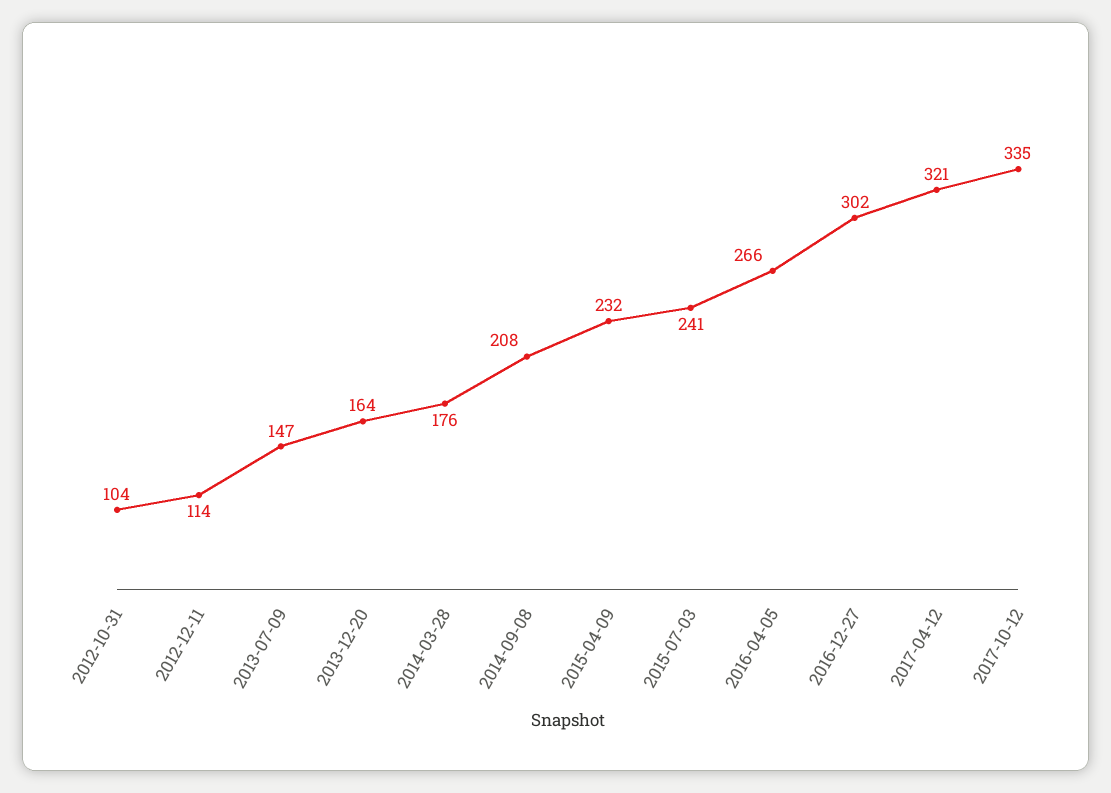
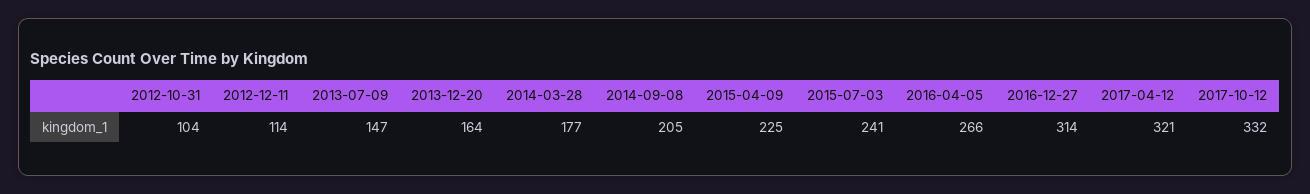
  {
    "2012-10-31": 104,
    "2012-12-11": 114,
    "2013-07-09": 147,
    "2013-12-20": 164,
-   "2014-03-28": 176,
+   "2014-03-28": 177,
-   "2014-09-08": 208,
+   "2014-09-08": 205,
-   "2015-04-09": 232,
+   "2015-04-09": 225,
    "2015-07-03": 241,
    "2016-04-05": 266,
-   "2016-12-27": 302,
+   "2016-12-27": 314,
    "2017-04-12": 321,
-   "2017-10-12": 335
+   "2017-10-12": 332
  }

